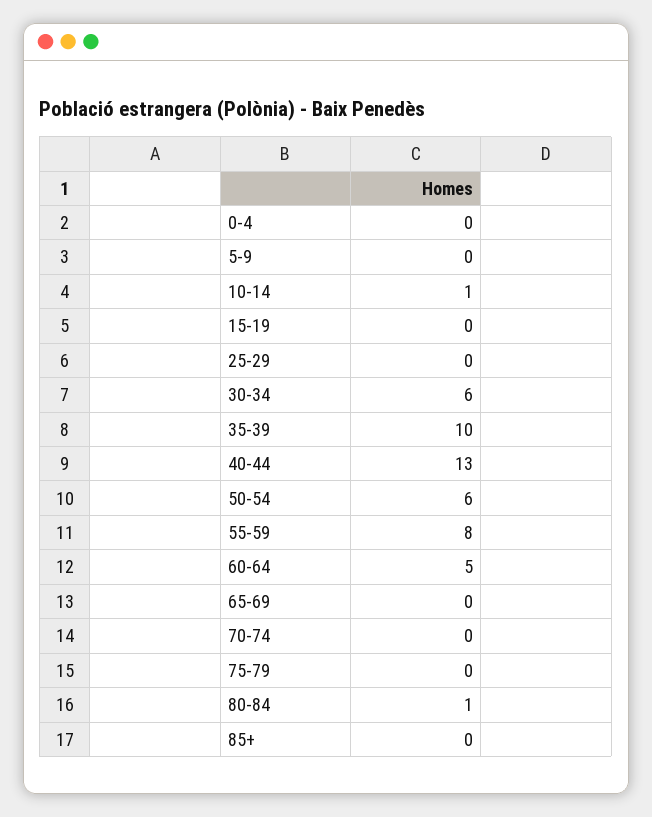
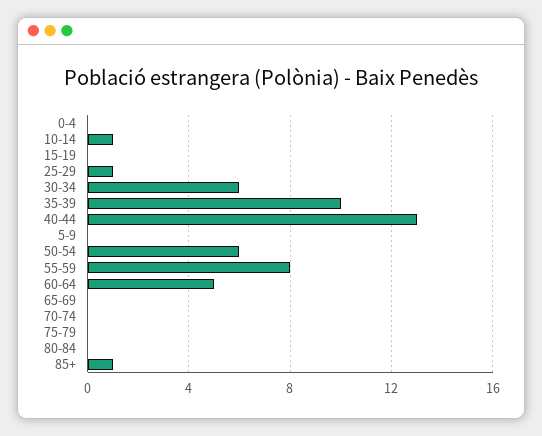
  {
    "0-4": 0,
    "5-9": 0,
    "10-14": 1,
    "15-19": 0,
-   "25-29": 0,
+   "25-29": 1,
    "30-34": 6,
    "35-39": 10,
    "40-44": 13,
    "50-54": 6,
    "55-59": 8,
    "60-64": 5,
    "65-69": 0,
    "70-74": 0,
    "75-79": 0,
-   "80-84": 1,
+   "80-84": 0,
-   "85+": 0
+   "85+": 1
  }

